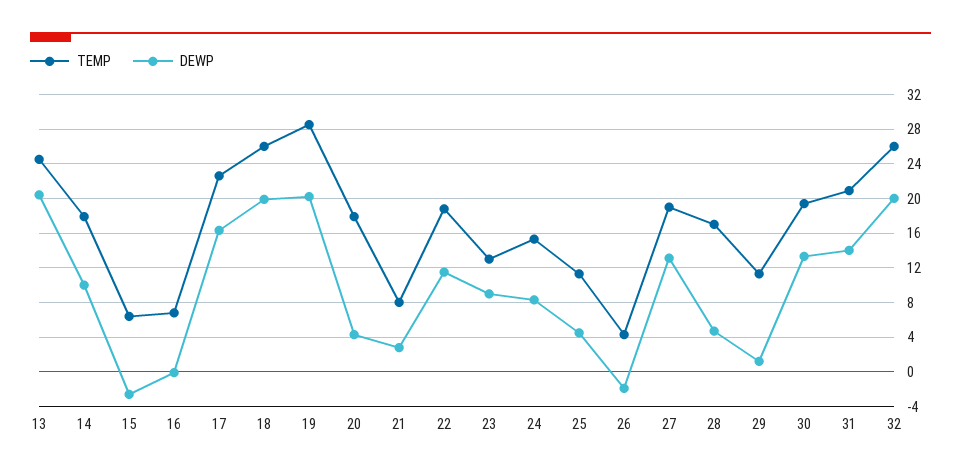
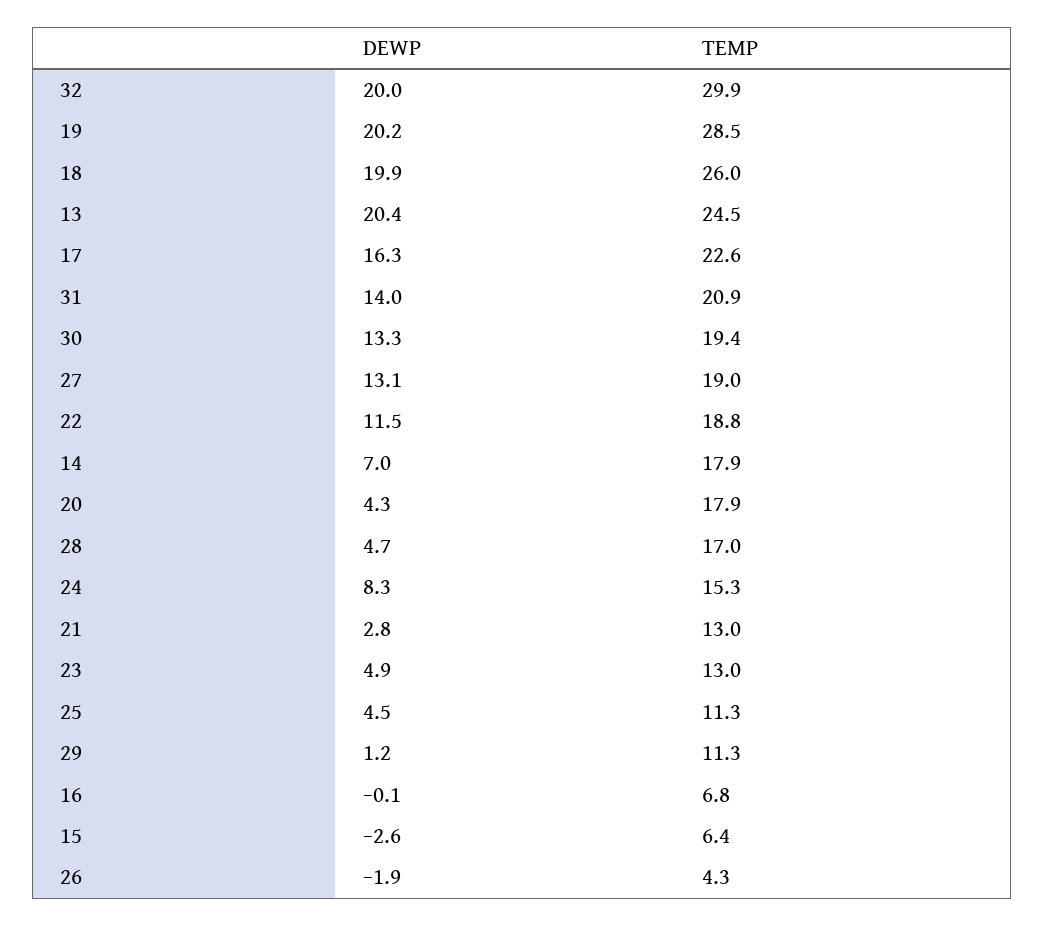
  {
    "TEMP": {
      "13": 24.5,
      "14": 17.9,
      "15": 6.4,
      "16": 6.8,
      "17": 22.6,
      "18": 26,
      "19": 28.5,
      "20": 17.9,
-     "21": 8,
+     "21": 13,
      "22": 18.8,
      "23": 13,
      "24": 15.3,
      "25": 11.3,
      "26": 4.3,
      "27": 19,
      "28": 17,
      "29": 11.3,
      "30": 19.4,
      "31": 20.9,
-     "32": 26
+     "32": 29.9
    },
    "DEWP": {
      "13": 20.4,
-     "14": 10,
+     "14": 7,
      "15": -2.6,
      "16": -0.1,
      "17": 16.3,
      "18": 19.9,
      "19": 20.2,
      "20": 4.3,
      "21": 2.8,
      "22": 11.5,
-     "23": 9,
+     "23": 4.9,
      "24": 8.3,
      "25": 4.5,
      "26": -1.9,
      "27": 13.1,
      "28": 4.7,
      "29": 1.2,
      "30": 13.3,
      "31": 14,
      "32": 20
    }
  }

